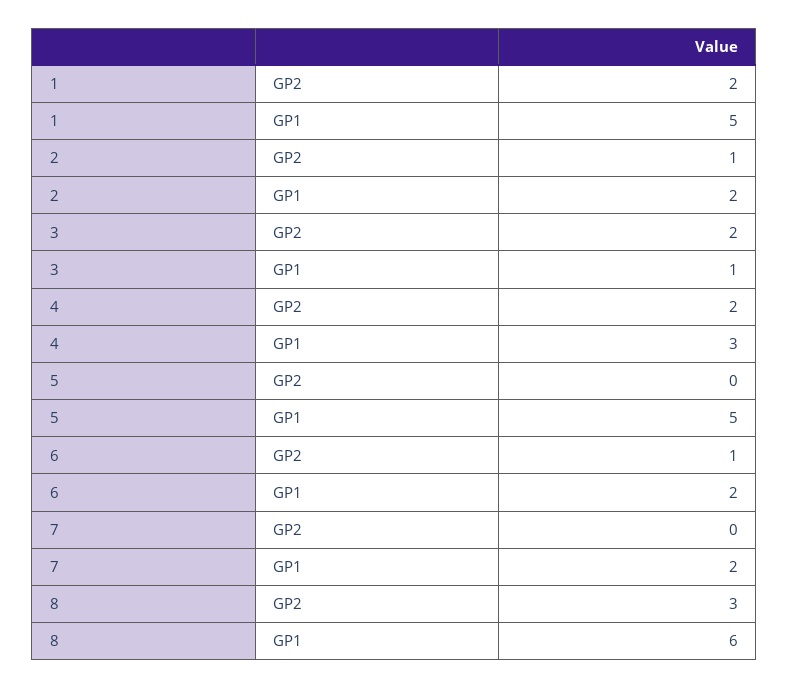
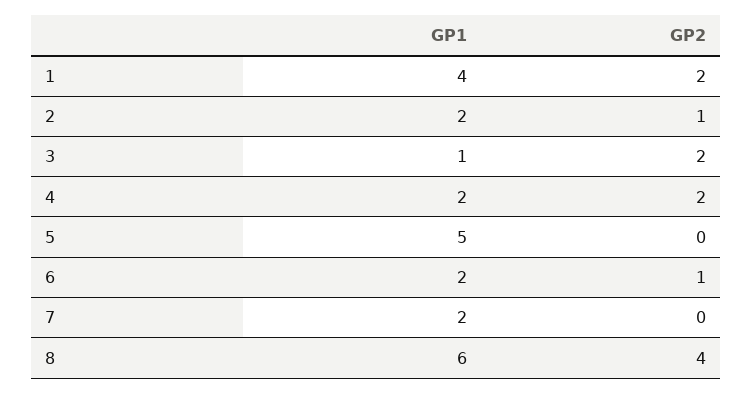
  {
    "1": {
      "GP2": 2,
-     "GP1": 5
+     "GP1": 4
    },
    "2": {
      "GP2": 1,
      "GP1": 2
    },
    "3": {
      "GP2": 2,
      "GP1": 1
    },
    "4": {
      "GP2": 2,
-     "GP1": 3
+     "GP1": 2
    },
    "5": {
      "GP2": 0,
      "GP1": 5
    },
    "6": {
      "GP2": 1,
      "GP1": 2
    },
    "7": {
      "GP2": 0,
      "GP1": 2
    },
    "8": {
-     "GP2": 3,
+     "GP2": 4,
      "GP1": 6
    }
  }

